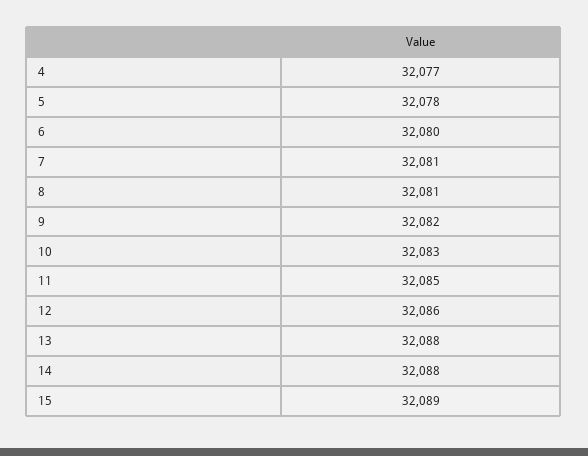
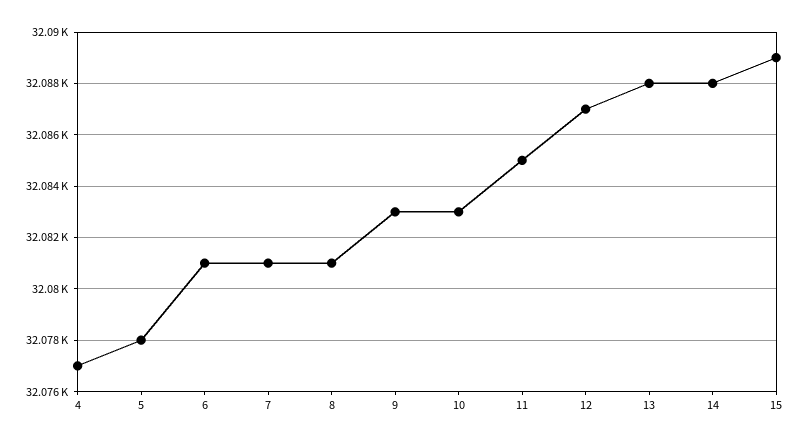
  {
    "4": 32077,
    "5": 32078,
-   "6": 32080,
+   "6": 32081,
    "7": 32081,
    "8": 32081,
-   "9": 32082,
+   "9": 32083,
    "10": 32083,
    "11": 32085,
-   "12": 32086,
+   "12": 32087,
    "13": 32088,
    "14": 32088,
    "15": 32089
  }

